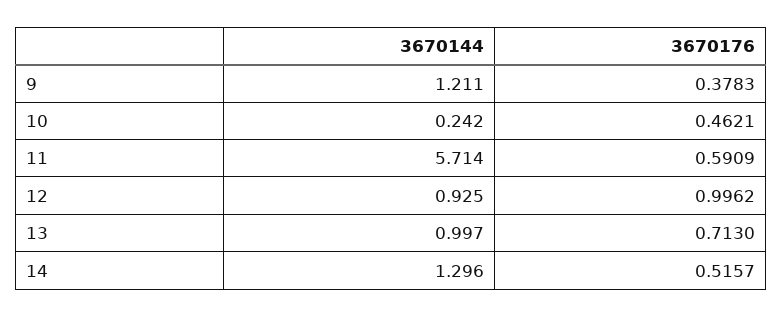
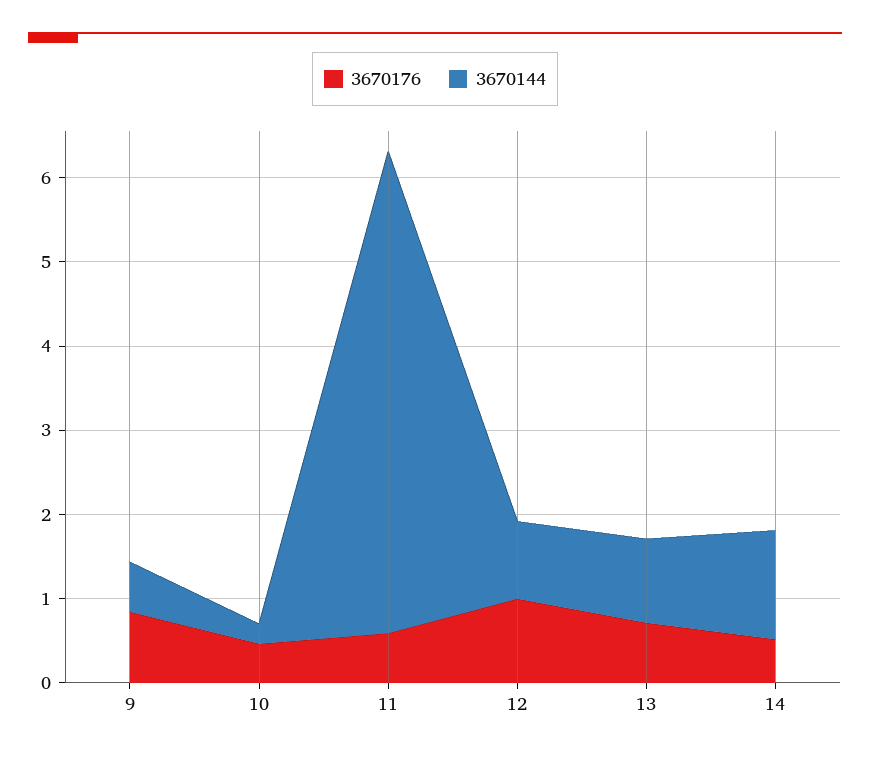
  {
    "3670144": {
-     "9": 1.211,
+     "9": 0.6,
      "10": 0.242,
      "11": 5.714,
      "12": 0.925,
      "13": 0.997,
      "14": 1.296
    },
    "3670176": {
-     "9": 0.3783,
+     "9": 0.8,
      "10": 0.4621,
      "11": 0.5909,
      "12": 0.9962,
      "13": 0.713,
      "14": 0.5157
    }
  }

